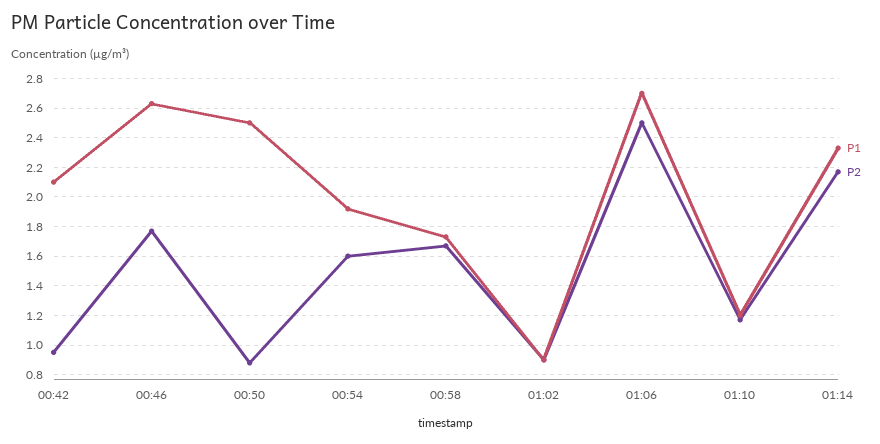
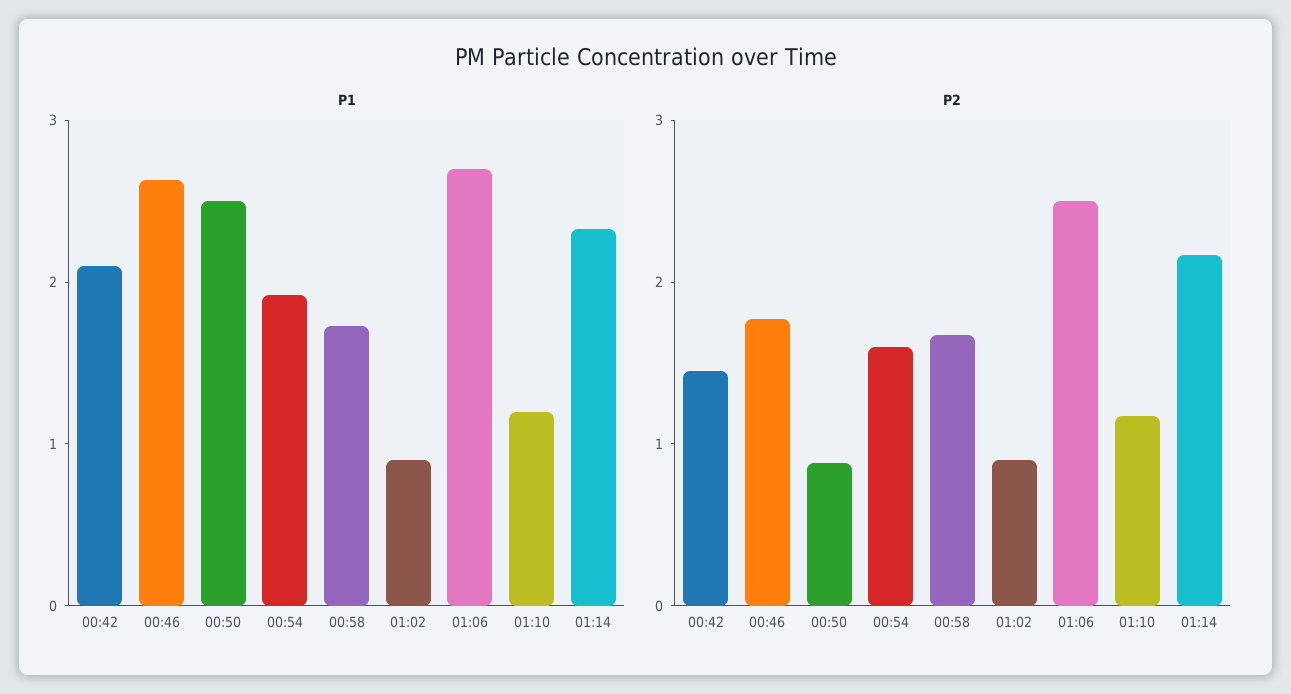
  {
    "P1": {
      "00:42": 2.1,
      "00:46": 2.65,
      "00:50": 2.5,
      "00:54": 1.9,
      "00:58": 1.75,
      "01:02": 0.9,
      "01:06": 2.7,
      "01:10": 1.2,
      "01:14": 2.35
    },
    "P2": {
-     "00:42": 0.95,
+     "00:42": 1.4,
      "00:46": 1.75,
      "00:50": 0.9,
      "00:54": 1.6,
      "00:58": 1.65,
      "01:02": 0.9,
      "01:06": 2.5,
      "01:10": 1.15,
      "01:14": 2.15
    }
  }

